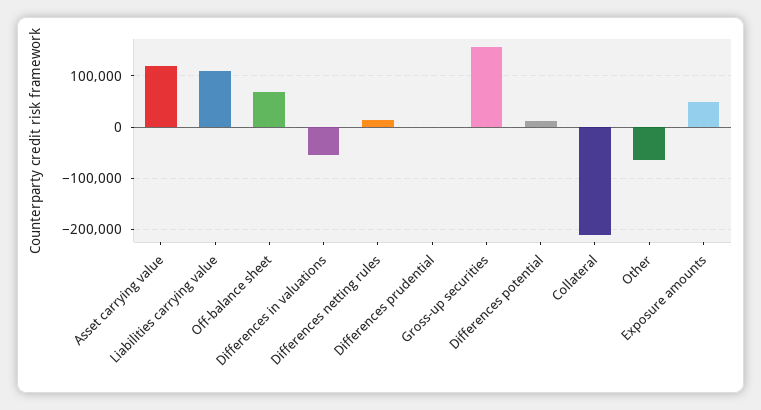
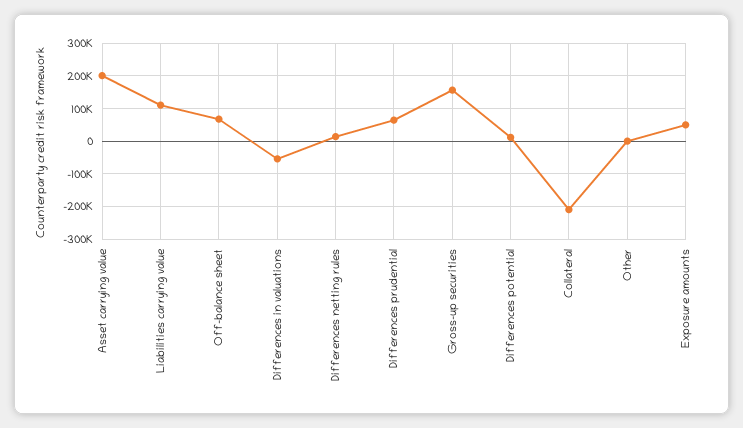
  {
-   "Asset carrying value": 120000,
+   "Asset carrying value": 200000,
    "Liabilities carrying value": 120000,
    "Off-balance sheet": 60000,
    "Differences in valuations": -60000,
    "Differences netting rules": 20000,
-   "Differences prudential": 0,
+   "Differences prudential": 60000,
    "Gross-up securities": 160000,
    "Differences potential": 20000,
    "Collateral": -200000,
-   "Other": -60000,
+   "Other": 0,
    "Exposure amounts": 40000
  }

